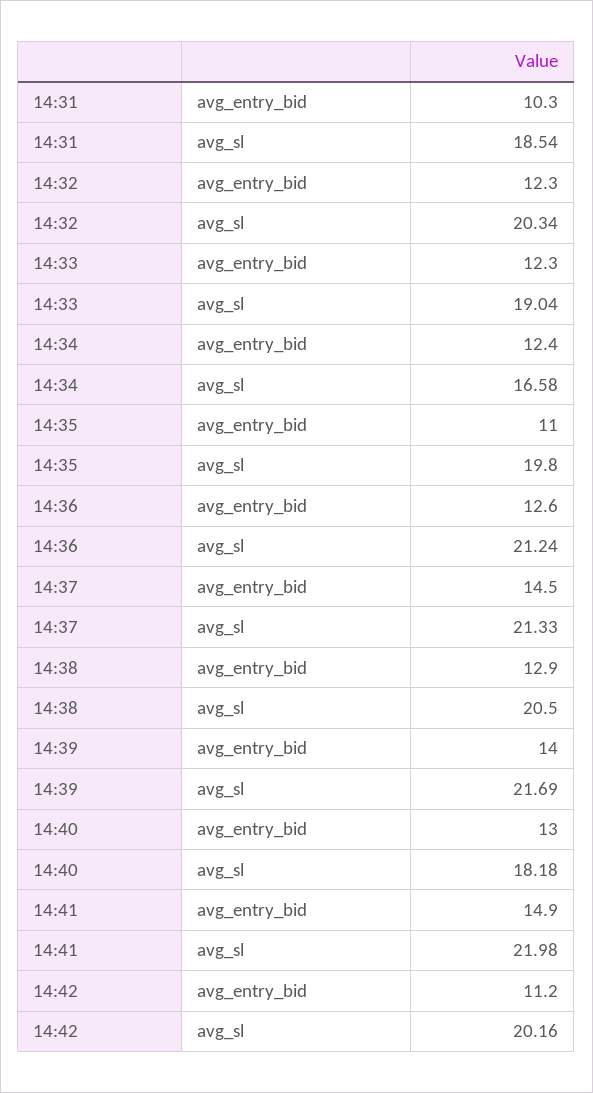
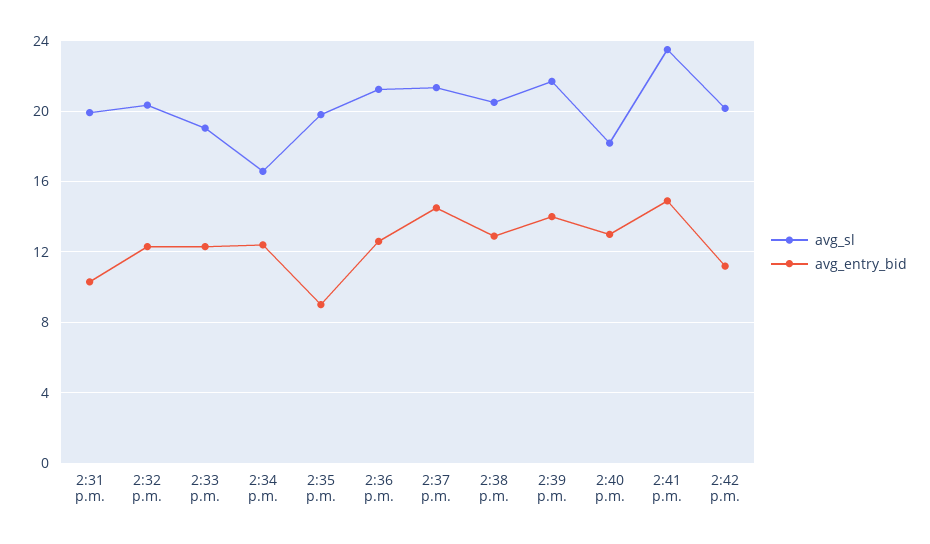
  {
    "avg_entry_bid": {
      "14:31": 10.3,
      "14:32": 12.3,
      "14:33": 12.3,
      "14:34": 12.4,
-     "14:35": 11,
+     "14:35": 9,
      "14:36": 12.6,
      "14:37": 14.5,
      "14:38": 12.9,
      "14:39": 14,
      "14:40": 13,
      "14:41": 14.9,
      "14:42": 11.2
    },
    "avg_sl": {
-     "14:31": 18.54,
+     "14:31": 20,
      "14:32": 20.34,
      "14:33": 19.04,
      "14:34": 16.58,
      "14:35": 19.8,
      "14:36": 21.24,
      "14:37": 21.33,
      "14:38": 20.5,
      "14:39": 21.69,
      "14:40": 18.18,
-     "14:41": 21.98,
+     "14:41": 23.5,
      "14:42": 20.16
    }
  }

